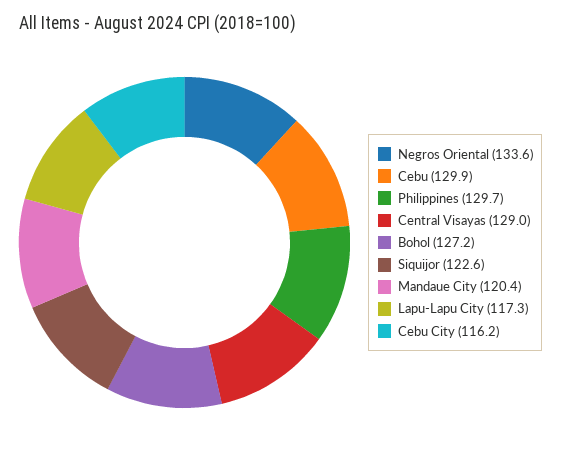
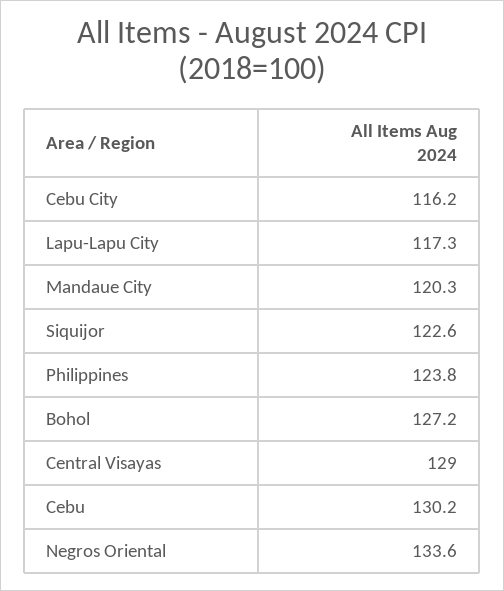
  {
    "Negros Oriental": 133.6,
-   "Cebu": 129.9,
+   "Cebu": 130.2,
-   "Philippines": 129.7,
+   "Philippines": 123.8,
    "Central Visayas": 129,
    "Bohol": 127.2,
    "Siquijor": 122.6,
-   "Mandaue City": 120.4,
+   "Mandaue City": 120.3,
    "Lapu-Lapu City": 117.3,
    "Cebu City": 116.2
  }

